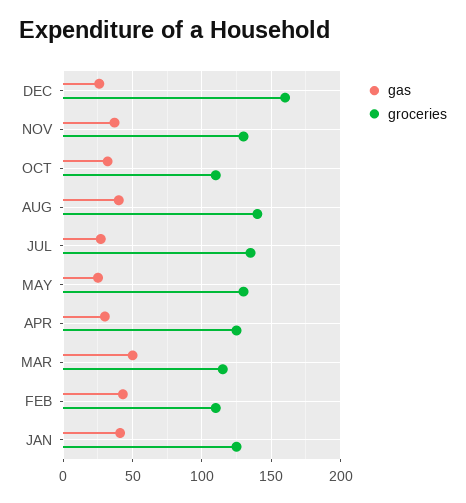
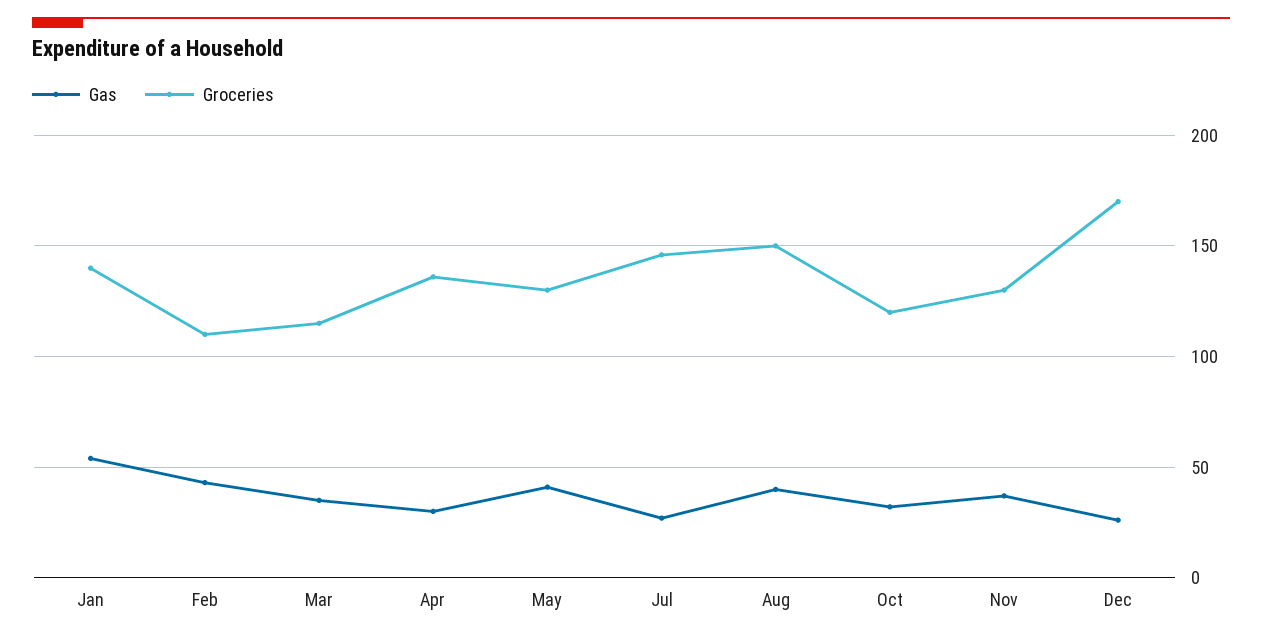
  {
    "gas": {
      "DEC": 25,
      "NOV": 35,
      "OCT": 30,
      "AUG": 40,
      "JUL": 25,
-     "MAY": 25,
+     "MAY": 40,
      "APR": 30,
-     "MAR": 50,
+     "MAR": 35,
      "FEB": 45,
-     "JAN": 40
+     "JAN": 55
    },
    "groceries": {
-     "DEC": 160,
+     "DEC": 170,
      "NOV": 130,
-     "OCT": 110,
+     "OCT": 120,
-     "AUG": 140,
+     "AUG": 150,
-     "JUL": 135,
+     "JUL": 145,
      "MAY": 130,
-     "APR": 125,
+     "APR": 135,
      "MAR": 115,
      "FEB": 110,
-     "JAN": 125
+     "JAN": 140
    }
  }

